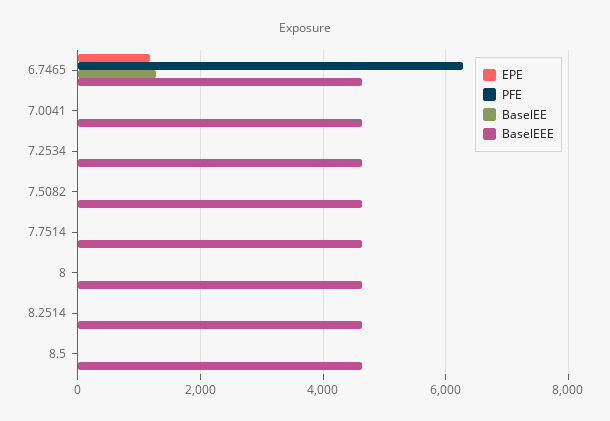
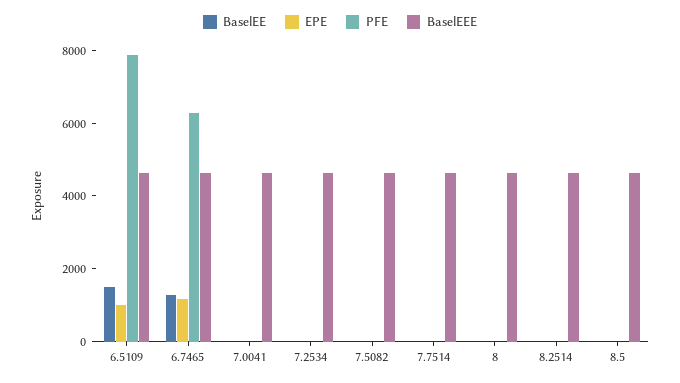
  {
    "EPE": {
      "6.7465": 1200,
      "7.0041": 0,
      "7.2534": 0,
      "7.5082": 0,
      "7.7514": 0,
      "8": 0,
      "8.2514": 0,
-     "8.5": 0
+     "8.5": 0,
+     "6.5109": 1000
    },
    "PFE": {
      "6.7465": 6200,
      "7.0041": 0,
      "7.2534": 0,
      "7.5082": 0,
      "7.7514": 0,
      "8": 0,
      "8.2514": 0,
-     "8.5": 0
+     "8.5": 0,
+     "6.5109": 8000
    },
    "BaselEE": {
      "6.7465": 1200,
      "7.0041": 0,
      "7.2534": 0,
      "7.5082": 0,
      "7.7514": 0,
      "8": 0,
      "8.2514": 0,
-     "8.5": 0
+     "8.5": 0,
+     "6.5109": 1500
    },
    "BaselEEE": {
      "6.7465": 4600,
      "7.0041": 4600,
      "7.2534": 4600,
      "7.5082": 4600,
      "7.7514": 4600,
      "8": 4600,
      "8.2514": 4600,
-     "8.5": 4600
+     "8.5": 4600,
+     "6.5109": 4500
    }
  }

